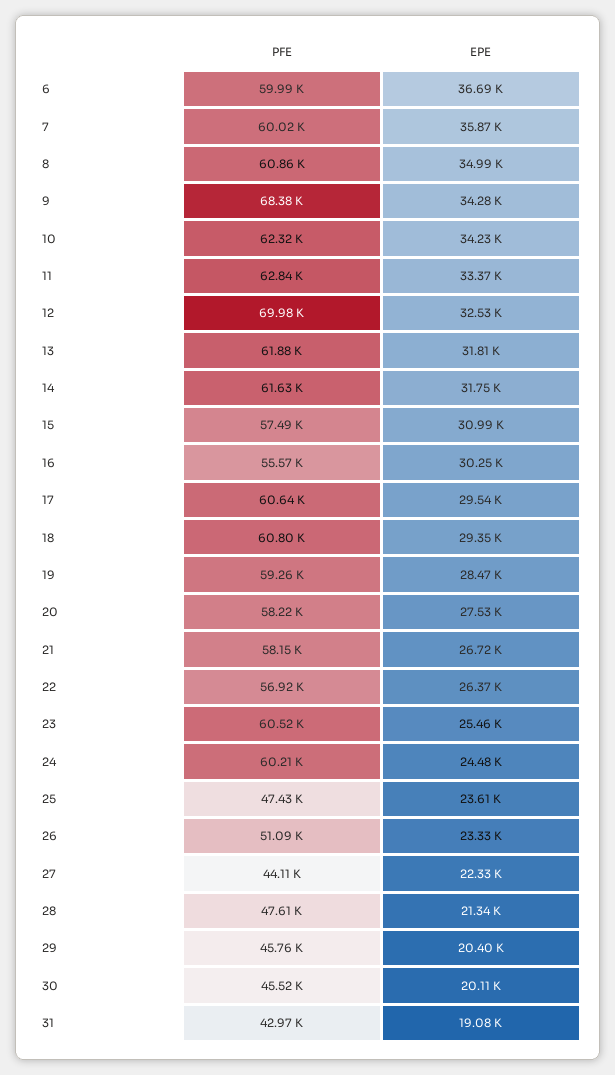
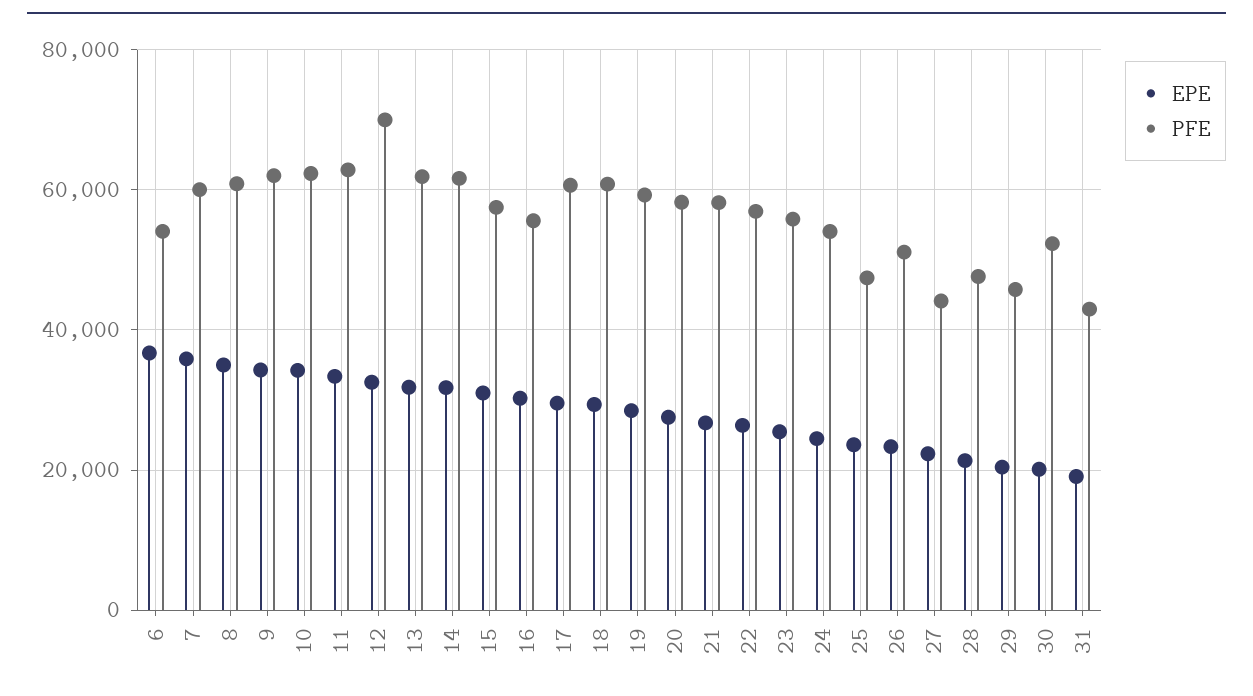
  {
    "PFE": {
-     "6": 59990,
+     "6": 54000,
      "7": 60020,
      "8": 60860,
-     "9": 68380,
+     "9": 62000,
      "10": 62320,
      "11": 62840,
      "12": 69980,
      "13": 61880,
      "14": 61630,
      "15": 57490,
      "16": 55570,
      "17": 60640,
      "18": 60800,
      "19": 59260,
      "20": 58220,
      "21": 58150,
      "22": 56920,
-     "23": 60520,
+     "23": 56000,
-     "24": 60210,
+     "24": 54000,
      "25": 47430,
      "26": 51090,
      "27": 44110,
      "28": 47610,
      "29": 45760,
-     "30": 45520,
+     "30": 52000,
      "31": 42970
    },
    "EPE": {
      "6": 36690,
      "7": 35870,
      "8": 34990,
      "9": 34280,
      "10": 34230,
      "11": 33370,
      "12": 32530,
      "13": 31810,
      "14": 31750,
      "15": 30990,
      "16": 30250,
      "17": 29540,
      "18": 29350,
      "19": 28470,
      "20": 27530,
      "21": 26720,
      "22": 26370,
      "23": 25460,
      "24": 24480,
      "25": 23610,
      "26": 23330,
      "27": 22330,
      "28": 21340,
      "29": 20400,
      "30": 20110,
      "31": 19080
    }
  }

